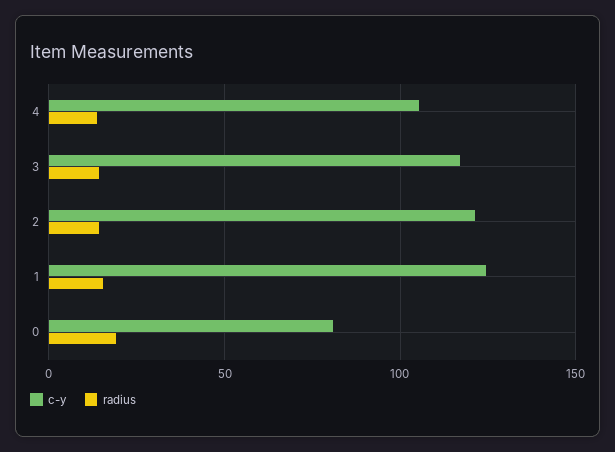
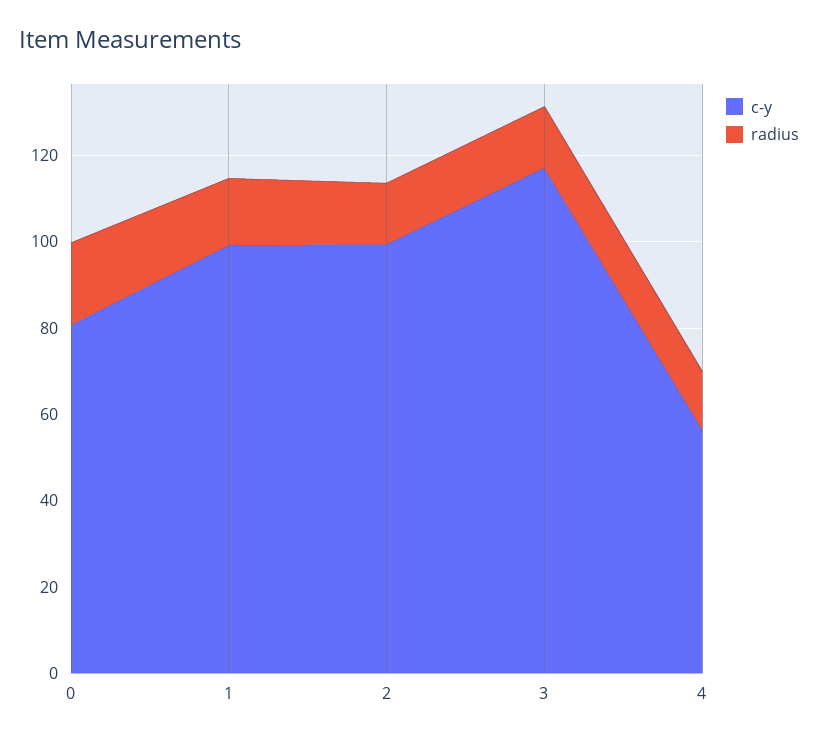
  {
    "c-y": {
-     "4": 105,
+     "4": 55,
      "3": 115,
-     "2": 120,
+     "2": 100,
-     "1": 125,
+     "1": 100,
      "0": 80
    },
    "radius": {
      "4": 15,
      "3": 15,
      "2": 15,
      "1": 15,
      "0": 20
    }
  }

